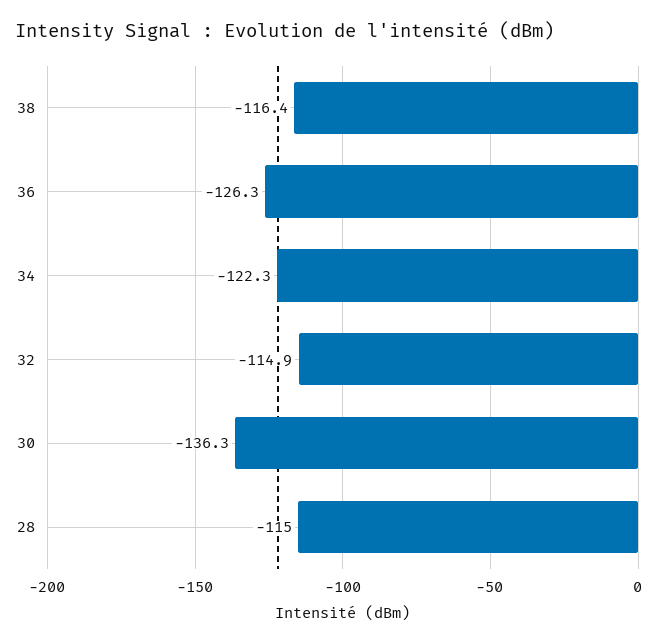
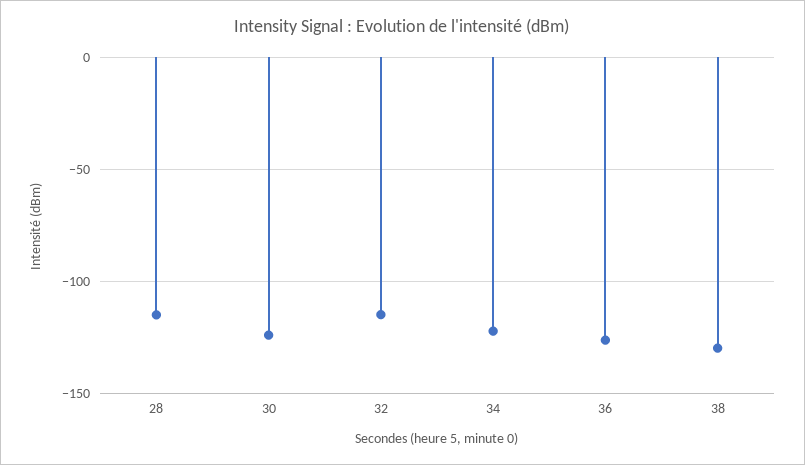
  {
-   "38": -116.4,
+   "38": -130,
    "36": -126.3,
    "34": -122.3,
    "32": -114.9,
-   "30": -136.3,
+   "30": -125,
    "28": -115
  }

